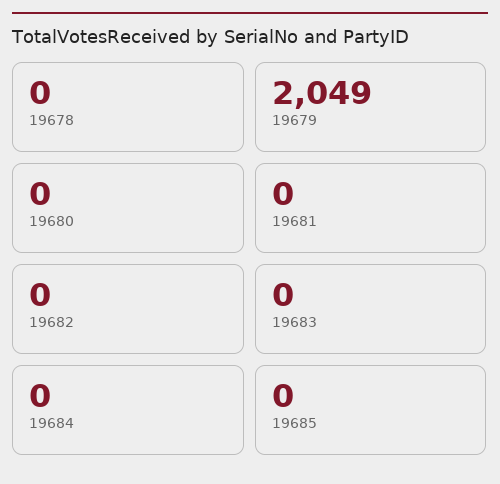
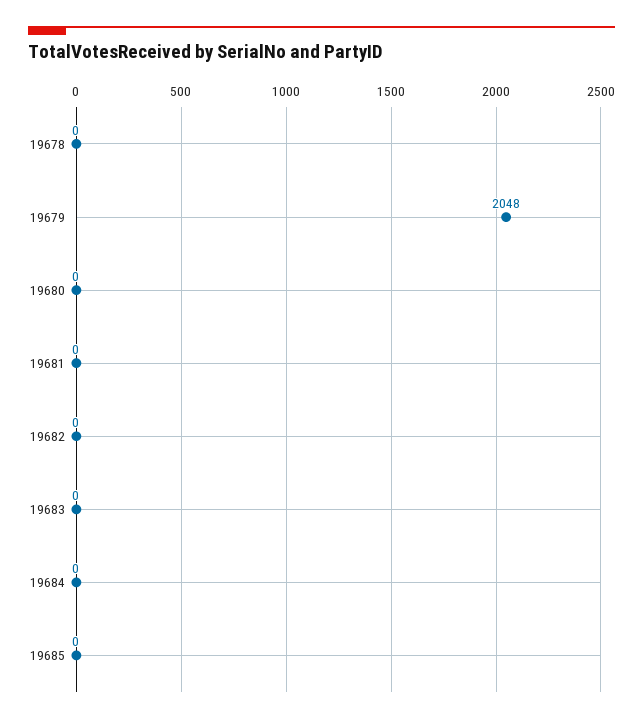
  {
    "19678": 0,
-   "19679": 2049,
+   "19679": 2048,
    "19680": 0,
    "19681": 0,
    "19682": 0,
    "19683": 0,
    "19684": 0,
    "19685": 0
  }

